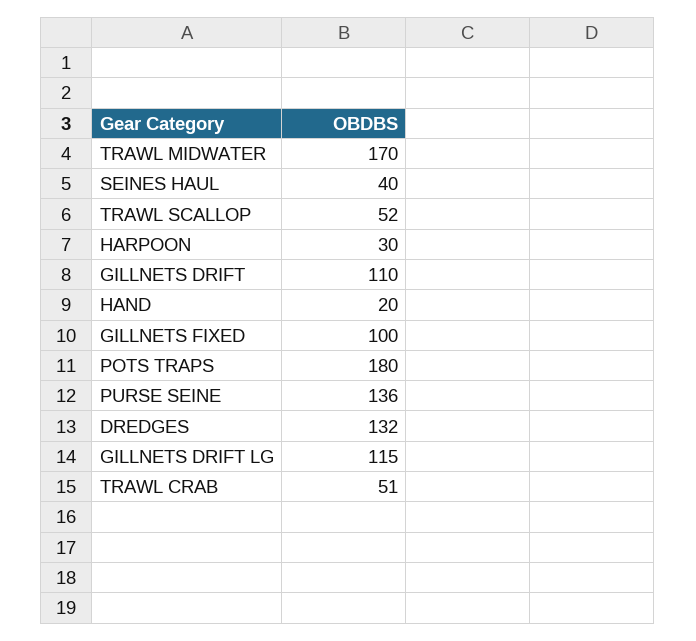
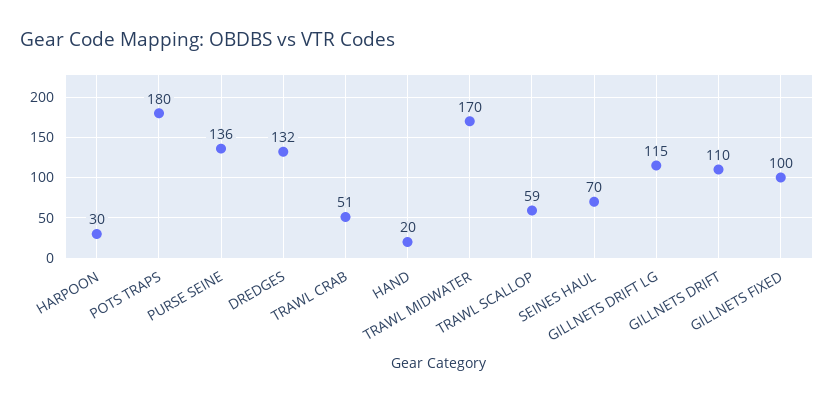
  {
    "TRAWL MIDWATER": 170,
-   "SEINES HAUL": 40,
+   "SEINES HAUL": 70,
-   "TRAWL SCALLOP": 52,
+   "TRAWL SCALLOP": 59,
    "HARPOON": 30,
    "GILLNETS DRIFT": 110,
    "HAND": 20,
    "GILLNETS FIXED": 100,
    "POTS TRAPS": 180,
    "PURSE SEINE": 136,
    "DREDGES": 132,
    "GILLNETS DRIFT LG": 115,
    "TRAWL CRAB": 51
  }

